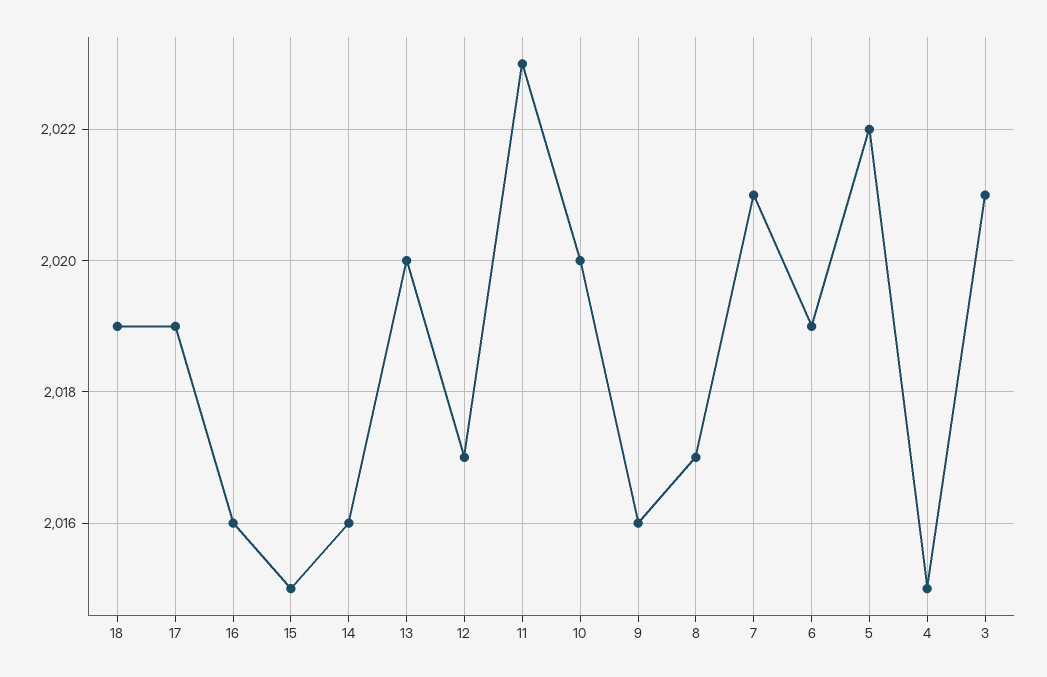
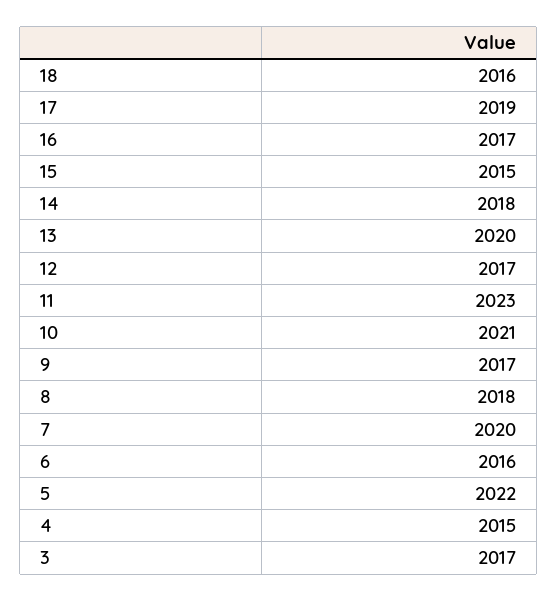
  {
-   "18": 2019,
+   "18": 2016,
    "17": 2019,
-   "16": 2016,
+   "16": 2017,
    "15": 2015,
-   "14": 2016,
+   "14": 2018,
    "13": 2020,
    "12": 2017,
    "11": 2023,
-   "10": 2020,
+   "10": 2021,
-   "9": 2016,
+   "9": 2017,
-   "8": 2017,
+   "8": 2018,
-   "7": 2021,
+   "7": 2020,
-   "6": 2019,
+   "6": 2016,
    "5": 2022,
    "4": 2015,
-   "3": 2021
+   "3": 2017
  }

